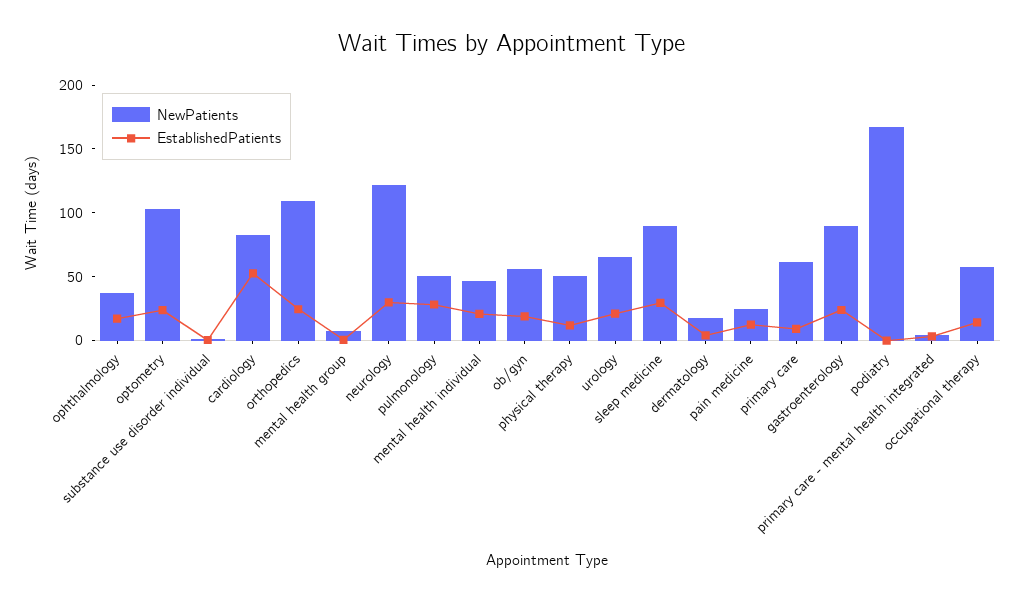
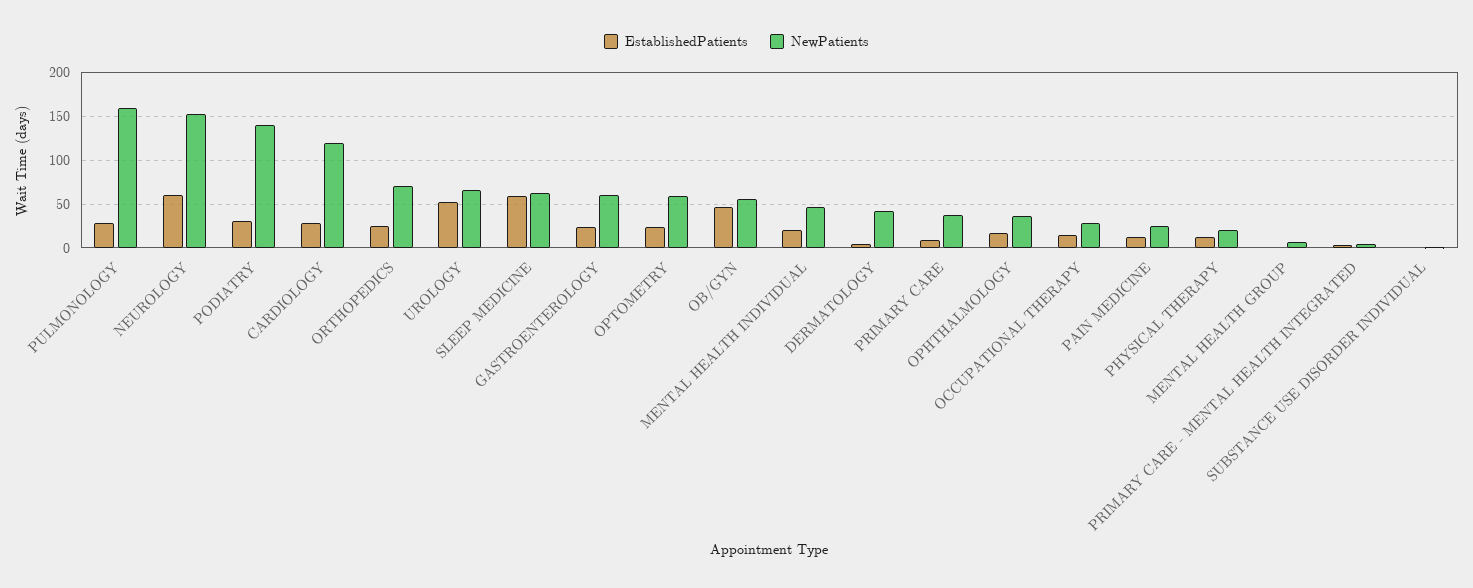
  {
    "NewPatients": {
      "ophthalmology": 40,
-     "optometry": 100,
+     "optometry": 60,
      "substance use disorder individual": 0,
-     "cardiology": 80,
+     "cardiology": 120,
-     "orthopedics": 110,
+     "orthopedics": 70,
      "mental health group": 10,
-     "neurology": 120,
+     "neurology": 150,
-     "pulmonology": 50,
+     "pulmonology": 160,
      "mental health individual": 50,
      "ob/gyn": 60,
-     "physical therapy": 50,
+     "physical therapy": 20,
      "urology": 70,
-     "sleep medicine": 90,
+     "sleep medicine": 60,
-     "dermatology": 20,
+     "dermatology": 40,
      "pain medicine": 20,
-     "primary care": 60,
+     "primary care": 40,
-     "gastroenterology": 90,
+     "gastroenterology": 60,
-     "podiatry": 170,
+     "podiatry": 140,
      "primary care - mental health integrated": 0,
-     "occupational therapy": 60
+     "occupational therapy": 30
    },
    "EstablishedPatients": {
      "ophthalmology": 20,
      "optometry": 20,
      "substance use disorder individual": 0,
-     "cardiology": 50,
+     "cardiology": 30,
      "orthopedics": 20,
      "mental health group": 0,
-     "neurology": 30,
+     "neurology": 60,
      "pulmonology": 30,
      "mental health individual": 20,
-     "ob/gyn": 20,
+     "ob/gyn": 50,
      "physical therapy": 10,
-     "urology": 20,
+     "urology": 50,
-     "sleep medicine": 30,
+     "sleep medicine": 60,
      "dermatology": 0,
      "pain medicine": 10,
      "primary care": 10,
      "gastroenterology": 20,
-     "podiatry": 0,
+     "podiatry": 30,
      "primary care - mental health integrated": 0,
      "occupational therapy": 10
    }
  }

